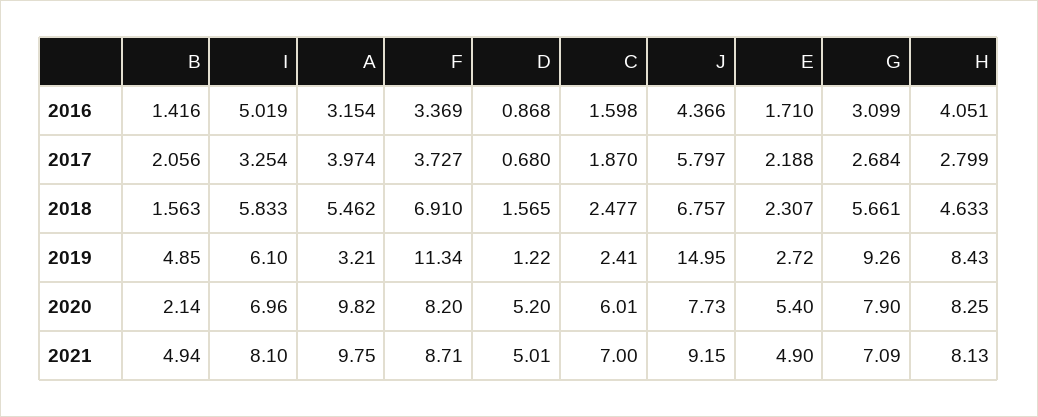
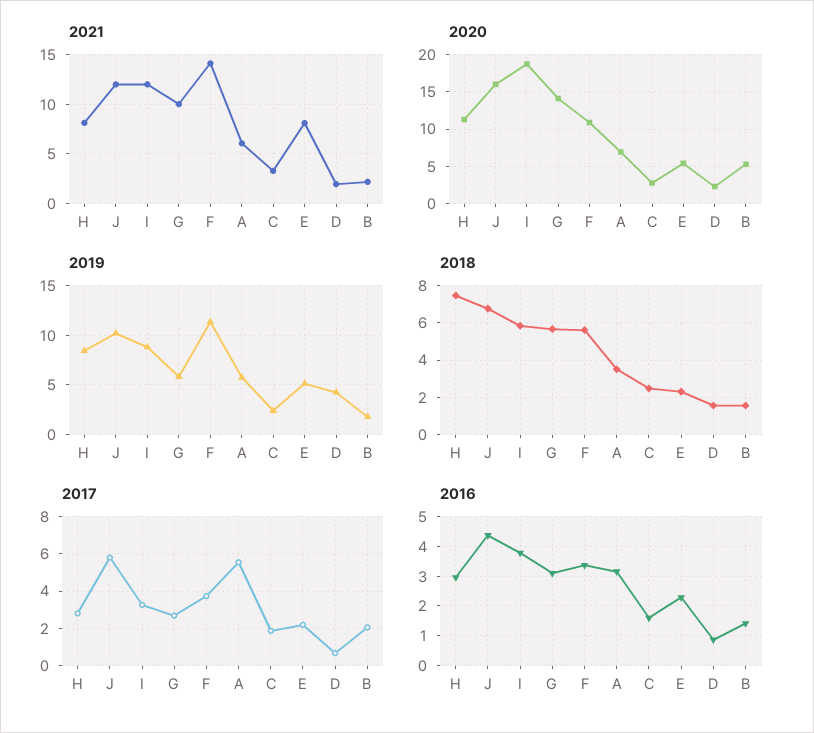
  {
    "2016": {
      "B": 1.416,
-     "I": 5.019,
+     "I": 3.75,
      "A": 3.154,
      "F": 3.369,
      "D": 0.868,
      "C": 1.598,
      "J": 4.366,
-     "E": 1.71,
+     "E": 2.25,
      "G": 3.099,
-     "H": 4.051
+     "H": 3
    },
    "2017": {
      "B": 2.056,
      "I": 3.254,
-     "A": 3.974,
+     "A": 5.5,
      "F": 3.727,
      "D": 0.68,
      "C": 1.87,
      "J": 5.797,
      "E": 2.188,
      "G": 2.684,
      "H": 2.799
    },
    "2018": {
      "B": 1.563,
      "I": 5.833,
-     "A": 5.462,
+     "A": 3.5,
-     "F": 6.91,
+     "F": 5.5,
      "D": 1.565,
      "C": 2.477,
      "J": 6.757,
      "E": 2.307,
      "G": 5.661,
-     "H": 4.633
+     "H": 7.5
    },
    "2019": {
-     "B": 4.85,
+     "B": 2,
-     "I": 6.1,
+     "I": 9,
-     "A": 3.21,
+     "A": 6,
      "F": 11.34,
-     "D": 1.22,
+     "D": 4,
      "C": 2.41,
-     "J": 14.95,
+     "J": 10,
-     "E": 2.72,
+     "E": 5,
-     "G": 9.26,
+     "G": 6,
      "H": 8.43
    },
    "2020": {
-     "B": 2.14,
+     "B": 5,
-     "I": 6.96,
+     "I": 19,
-     "A": 9.82,
+     "A": 7,
-     "F": 8.2,
+     "F": 11,
-     "D": 5.2,
+     "D": 2,
-     "C": 6.01,
+     "C": 3,
-     "J": 7.73,
+     "J": 16,
      "E": 5.4,
-     "G": 7.9,
+     "G": 14,
-     "H": 8.25
+     "H": 11
    },
    "2021": {
-     "B": 4.94,
+     "B": 2,
-     "I": 8.1,
+     "I": 12,
-     "A": 9.75,
+     "A": 6,
-     "F": 8.71,
+     "F": 14,
-     "D": 5.01,
+     "D": 2,
-     "C": 7,
+     "C": 3,
-     "J": 9.15,
+     "J": 12,
-     "E": 4.9,
+     "E": 8,
-     "G": 7.09,
+     "G": 10,
      "H": 8.13
    }
  }

